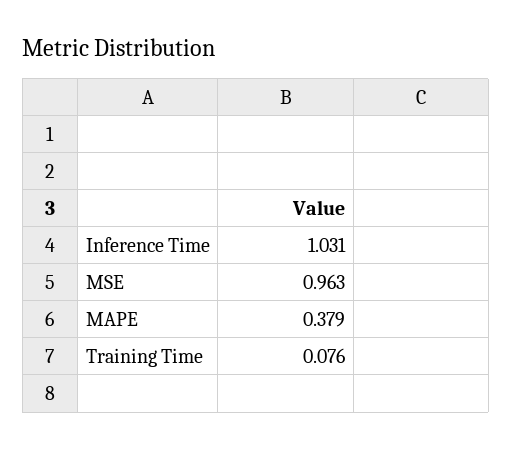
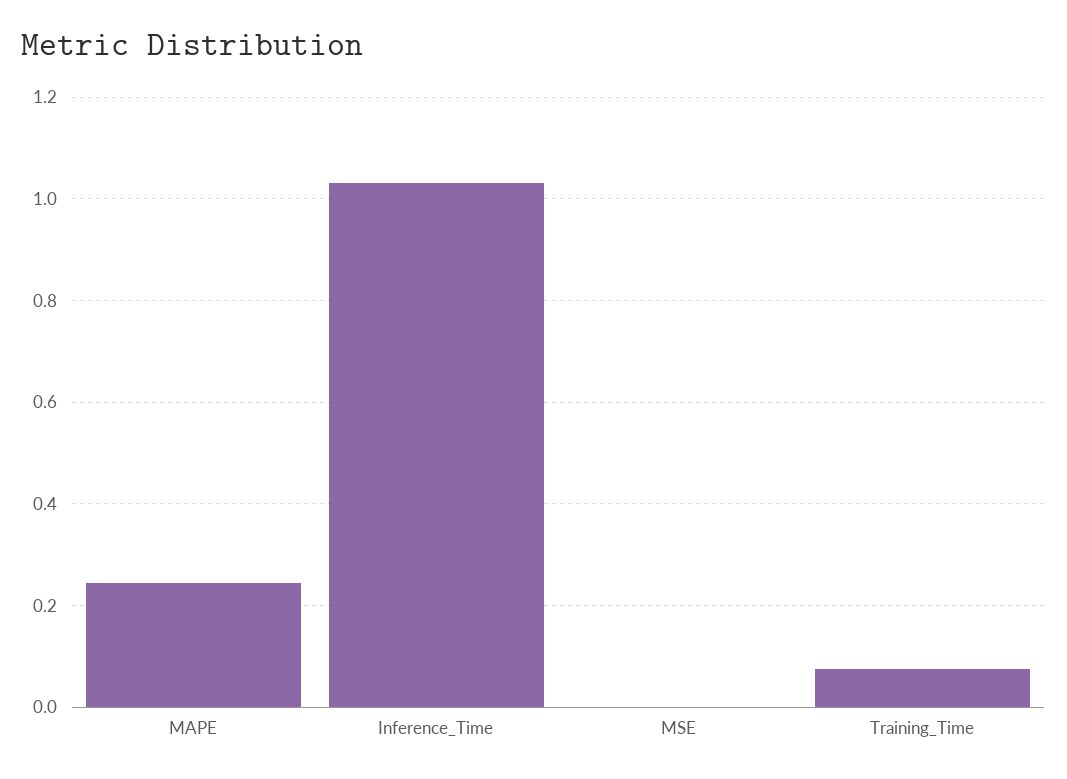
  {
    "Inference Time": 1.031,
-   "MSE": 0.963,
+   "MSE": 0,
-   "MAPE": 0.379,
+   "MAPE": 0.24,
    "Training Time": 0.076
  }

